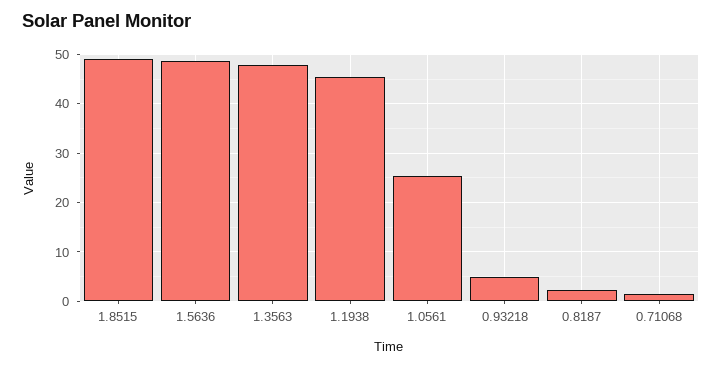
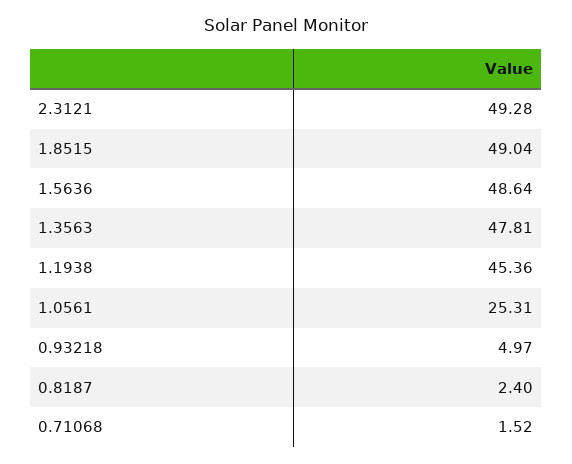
  {
    "1.8515": 49.04,
    "1.5636": 48.64,
    "1.3563": 47.81,
    "1.1938": 45.36,
    "1.0561": 25.31,
    "0.93218": 4.97,
    "0.8187": 2.4,
-   "0.71068": 1.52
+   "0.71068": 1.52,
+   "2.3121": 49.28
  }

